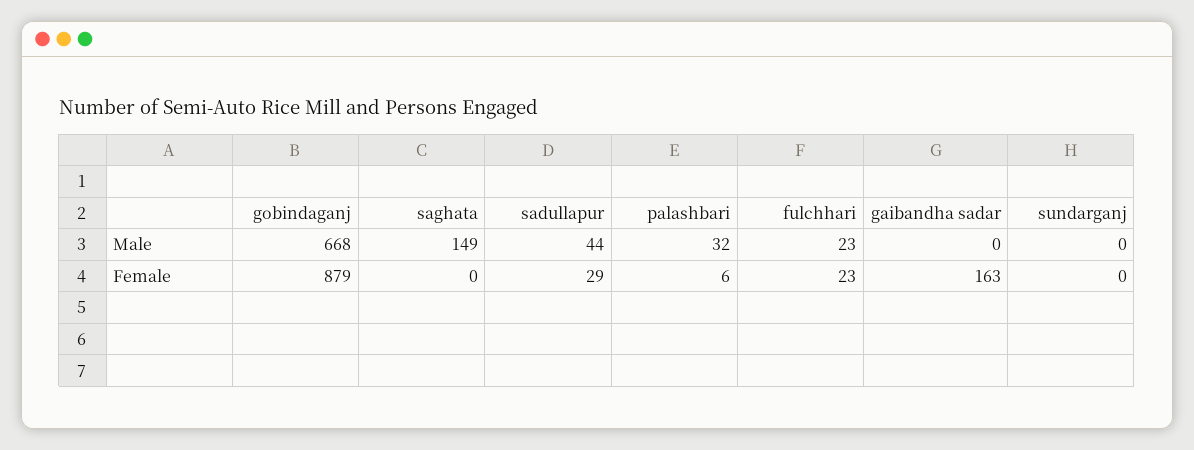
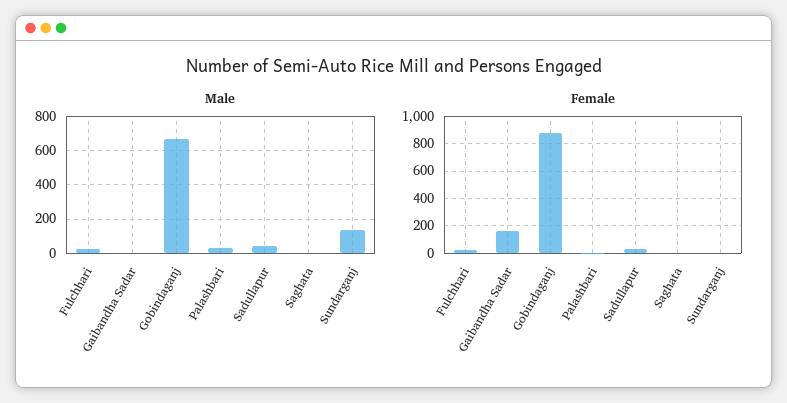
  {
    "Male": {
      "gobindaganj": 668,
-     "saghata": 149,
+     "saghata": 0,
      "sadullapur": 44,
      "palashbari": 32,
      "fulchhari": 23,
      "gaibandha sadar": 0,
-     "sundarganj": 0
+     "sundarganj": 150
    },
    "Female": {
      "gobindaganj": 879,
      "saghata": 0,
      "sadullapur": 29,
      "palashbari": 6,
      "fulchhari": 23,
      "gaibandha sadar": 163,
      "sundarganj": 0
    }
  }

